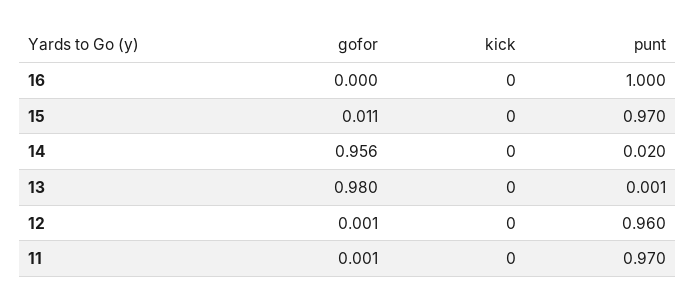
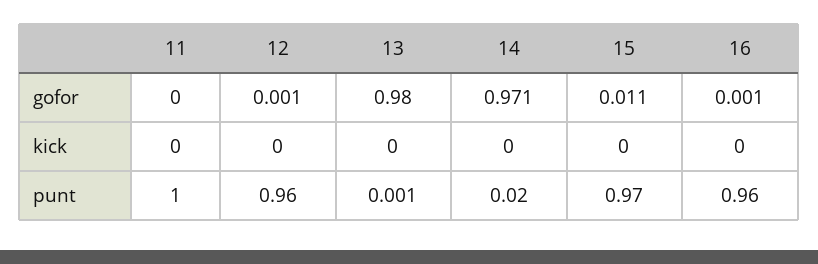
  {
    "gofor": {
-     "16": 0,
+     "16": 0.001,
      "15": 0.011,
-     "14": 0.956,
+     "14": 0.971,
      "13": 0.98,
      "12": 0.001,
-     "11": 0.001
+     "11": 0
    },
    "kick": {
      "16": 0,
      "15": 0,
      "14": 0,
      "13": 0,
      "12": 0,
      "11": 0
    },
    "punt": {
-     "16": 1,
+     "16": 0.96,
      "15": 0.97,
      "14": 0.02,
      "13": 0.001,
      "12": 0.96,
-     "11": 0.97
+     "11": 1
    }
  }

